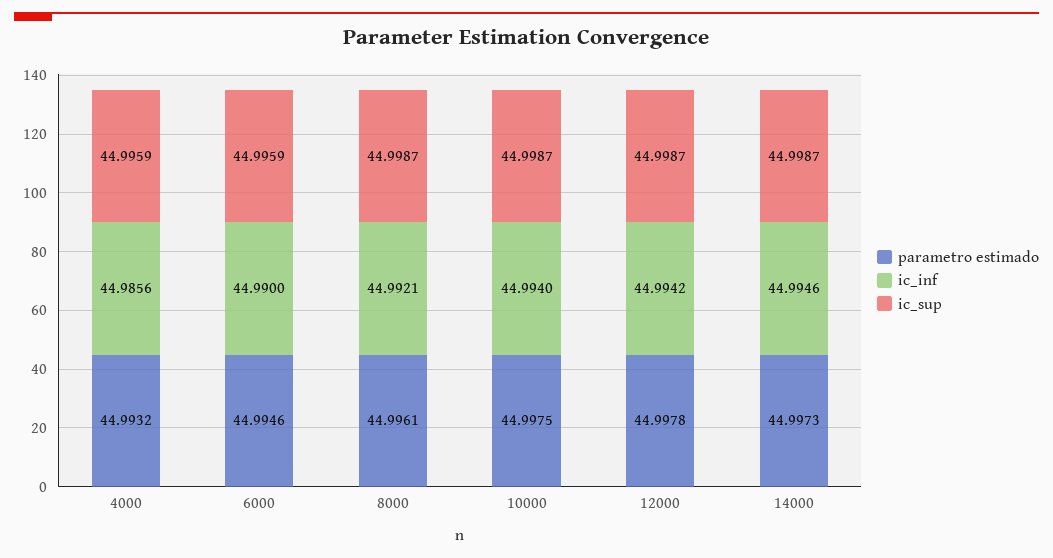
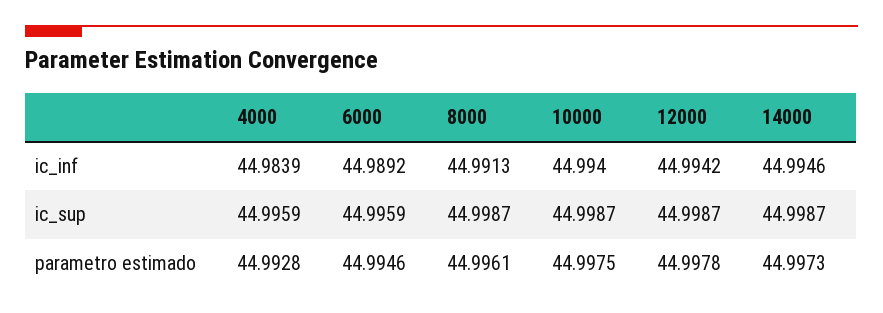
  {
    "parametro estimado": {
-     "4000": 44.9932,
+     "4000": 44.9928,
      "6000": 44.9946,
      "8000": 44.9961,
      "10000": 44.9975,
      "12000": 44.9978,
      "14000": 44.9973
    },
    "ic_inf": {
-     "4000": 44.9856,
+     "4000": 44.9839,
-     "6000": 44.99,
+     "6000": 44.9892,
-     "8000": 44.9921,
+     "8000": 44.9913,
      "10000": 44.994,
      "12000": 44.9942,
      "14000": 44.9946
    },
    "ic_sup": {
      "4000": 44.9959,
      "6000": 44.9959,
      "8000": 44.9987,
      "10000": 44.9987,
      "12000": 44.9987,
      "14000": 44.9987
    }
  }

